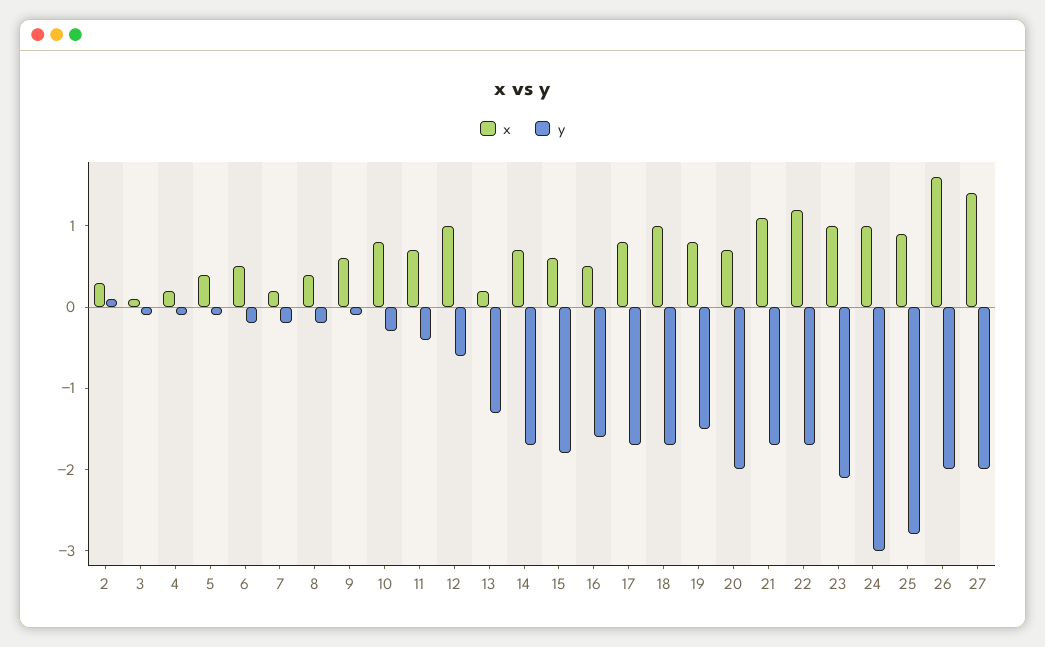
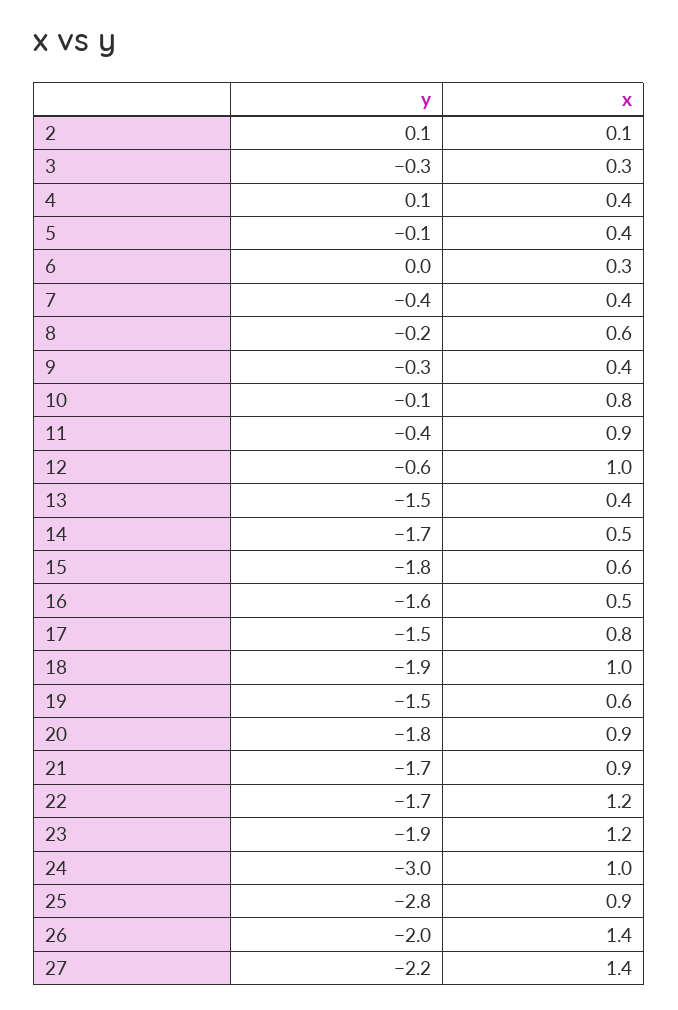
  {
    "x": {
-     "2": 0.3,
+     "2": 0.1,
-     "3": 0.1,
+     "3": 0.3,
-     "4": 0.2,
+     "4": 0.4,
      "5": 0.4,
-     "6": 0.5,
+     "6": 0.3,
-     "7": 0.2,
+     "7": 0.4,
-     "8": 0.4,
+     "8": 0.6,
-     "9": 0.6,
+     "9": 0.4,
      "10": 0.8,
-     "11": 0.7,
+     "11": 0.9,
      "12": 1,
-     "13": 0.2,
+     "13": 0.4,
-     "14": 0.7,
+     "14": 0.5,
      "15": 0.6,
      "16": 0.5,
      "17": 0.8,
      "18": 1,
-     "19": 0.8,
+     "19": 0.6,
-     "20": 0.7,
+     "20": 0.9,
-     "21": 1.1,
+     "21": 0.9,
      "22": 1.2,
-     "23": 1,
+     "23": 1.2,
      "24": 1,
      "25": 0.9,
-     "26": 1.6,
+     "26": 1.4,
      "27": 1.4
    },
    "y": {
      "2": 0.1,
-     "3": -0.1,
+     "3": -0.3,
-     "4": -0.1,
+     "4": 0.1,
      "5": -0.1,
-     "6": -0.2,
+     "6": 0,
-     "7": -0.2,
+     "7": -0.4,
      "8": -0.2,
-     "9": -0.1,
+     "9": -0.3,
-     "10": -0.3,
+     "10": -0.1,
      "11": -0.4,
      "12": -0.6,
-     "13": -1.3,
+     "13": -1.5,
      "14": -1.7,
      "15": -1.8,
      "16": -1.6,
-     "17": -1.7,
+     "17": -1.5,
-     "18": -1.7,
+     "18": -1.9,
      "19": -1.5,
-     "20": -2,
+     "20": -1.8,
      "21": -1.7,
      "22": -1.7,
-     "23": -2.1,
+     "23": -1.9,
      "24": -3,
      "25": -2.8,
      "26": -2,
-     "27": -2
+     "27": -2.2
    }
  }

